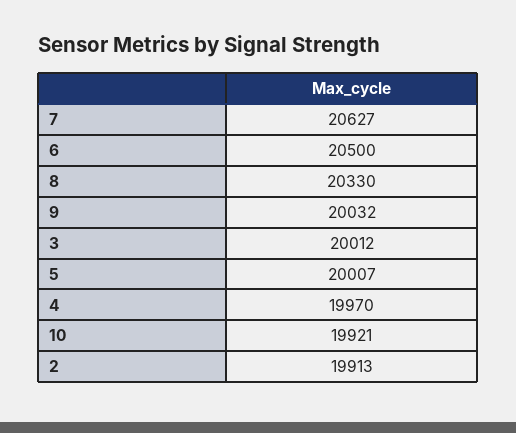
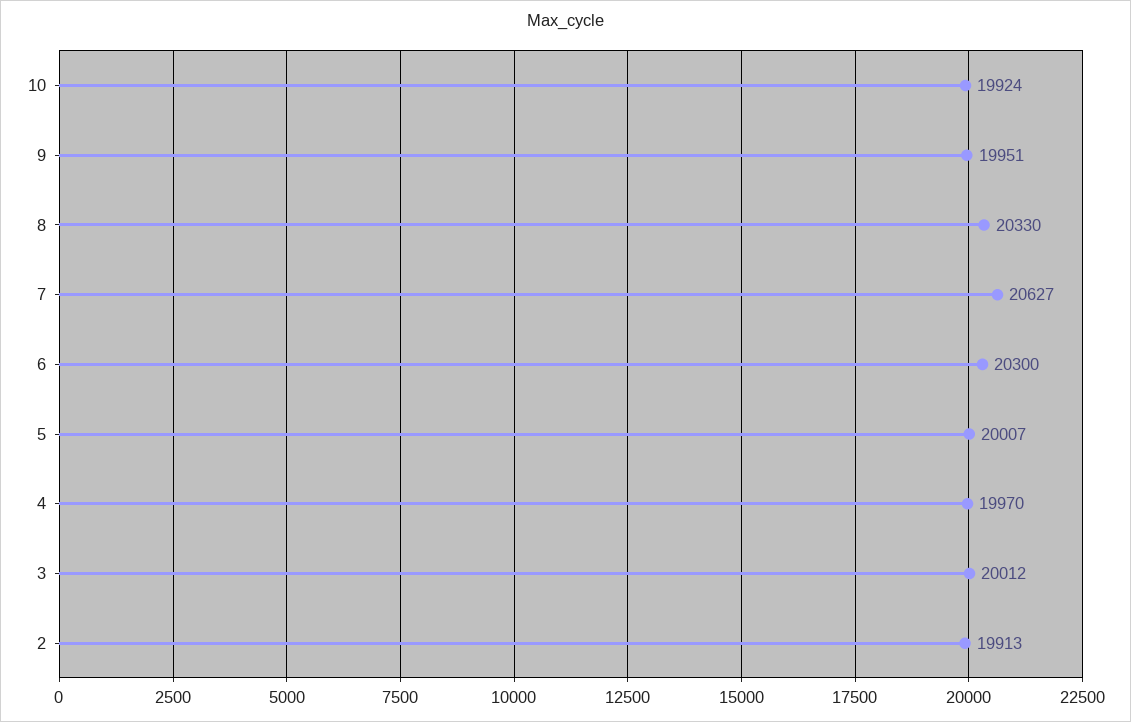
  {
    "7": 20627,
-   "6": 20500,
+   "6": 20300,
    "8": 20330,
-   "9": 20032,
+   "9": 19951,
    "3": 20012,
    "5": 20007,
    "4": 19970,
-   "10": 19921,
+   "10": 19924,
    "2": 19913
  }

